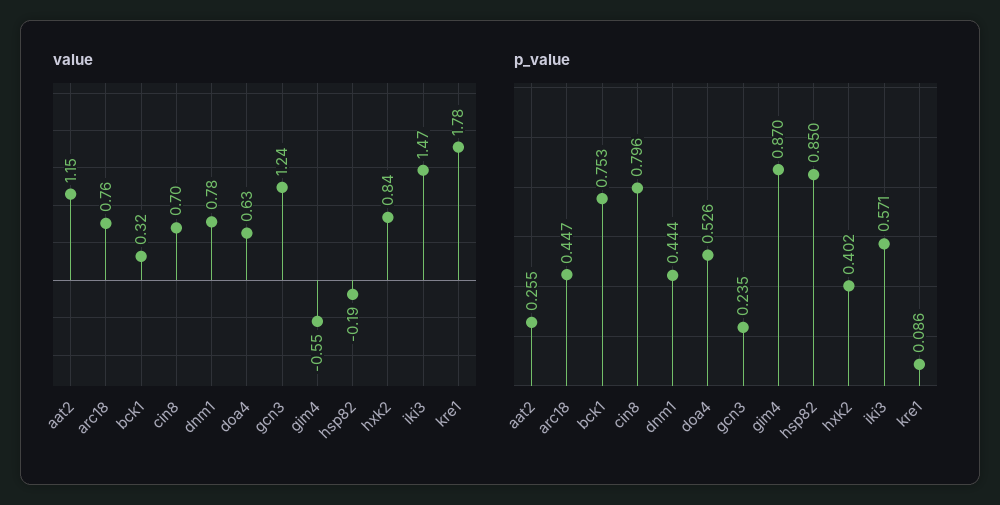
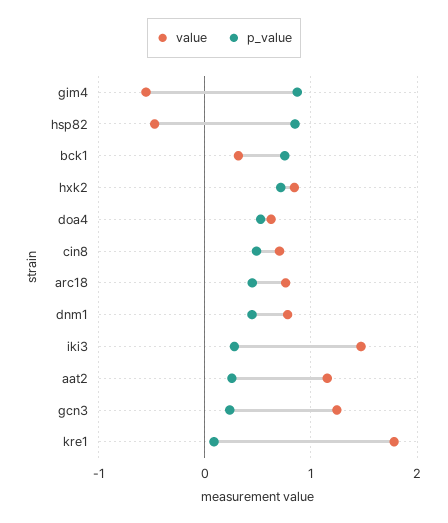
  {
    "value": {
      "aat2": 1.15,
      "arc18": 0.76,
      "bck1": 0.32,
      "cin8": 0.7,
      "dnm1": 0.78,
      "doa4": 0.63,
      "gcn3": 1.24,
      "gim4": -0.55,
-     "hsp82": -0.19,
+     "hsp82": -0.5,
      "hxk2": 0.84,
      "iki3": 1.47,
      "kre1": 1.78
    },
    "p_value": {
      "aat2": 0.255,
      "arc18": 0.447,
      "bck1": 0.753,
-     "cin8": 0.796,
+     "cin8": 0.5,
      "dnm1": 0.444,
      "doa4": 0.526,
      "gcn3": 0.235,
      "gim4": 0.87,
      "hsp82": 0.85,
-     "hxk2": 0.402,
+     "hxk2": 0.7,
-     "iki3": 0.571,
+     "iki3": 0.3,
      "kre1": 0.086
    }
  }

